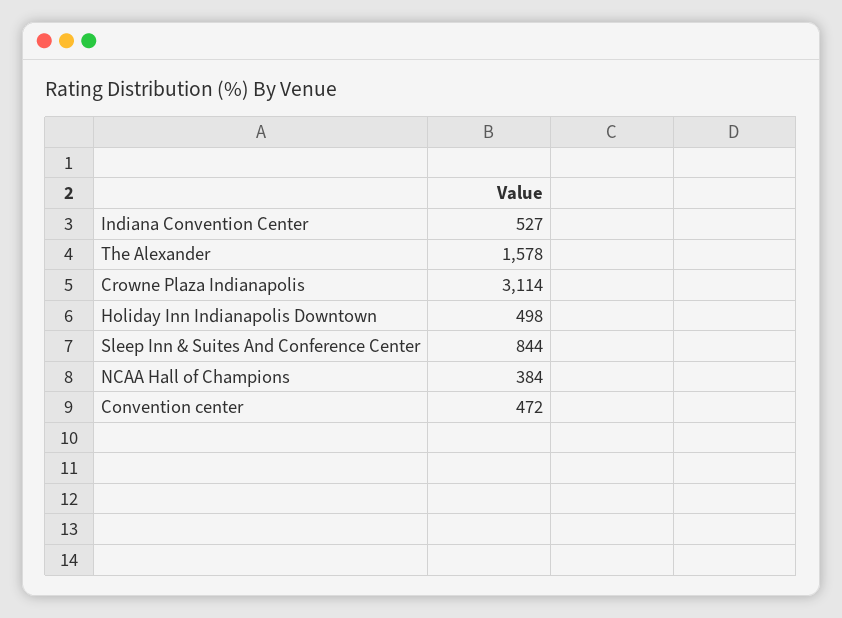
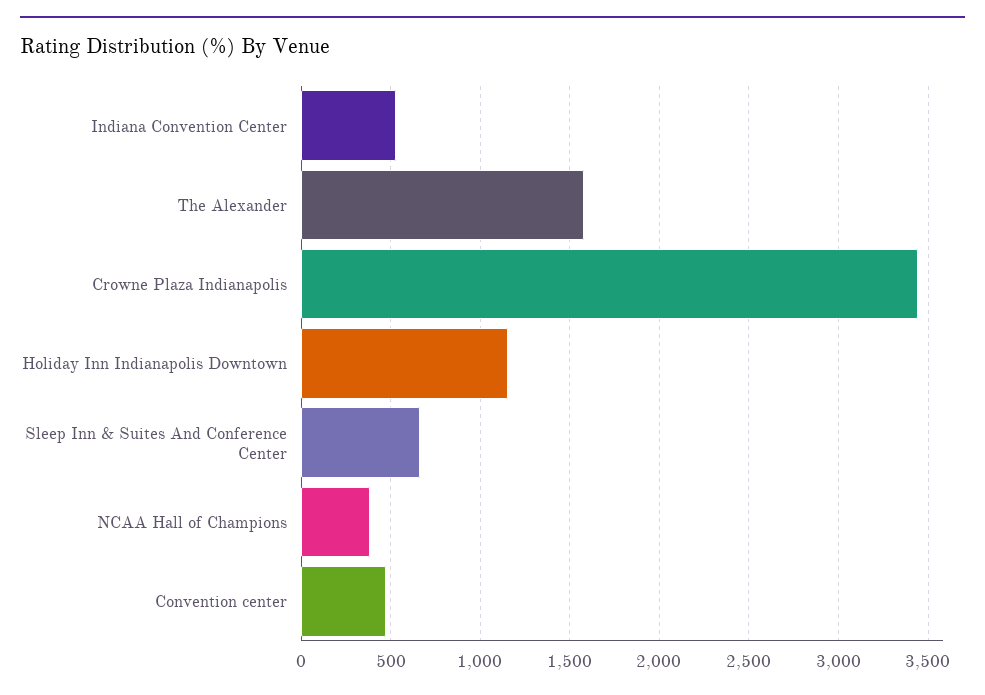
  {
    "Indiana Convention Center": 527,
    "The Alexander": 1578,
-   "Crowne Plaza Indianapolis": 3114,
+   "Crowne Plaza Indianapolis": 3450,
-   "Holiday Inn Indianapolis Downtown": 498,
+   "Holiday Inn Indianapolis Downtown": 1150,
-   "Sleep Inn & Suites And Conference Center": 844,
+   "Sleep Inn & Suites And Conference Center": 650,
    "NCAA Hall of Champions": 384,
    "Convention center": 472
  }

